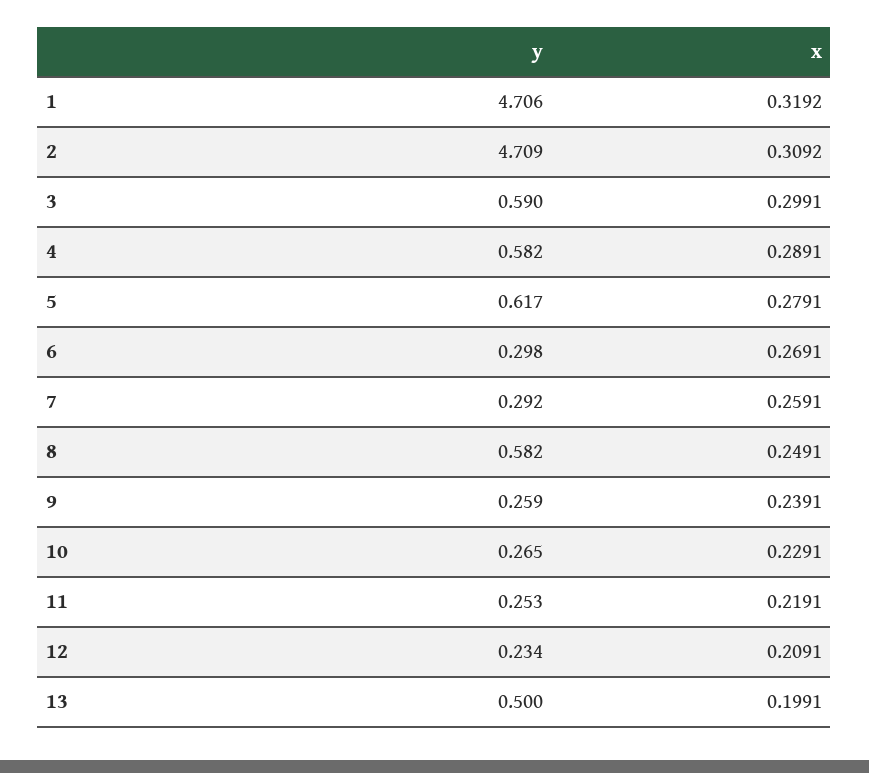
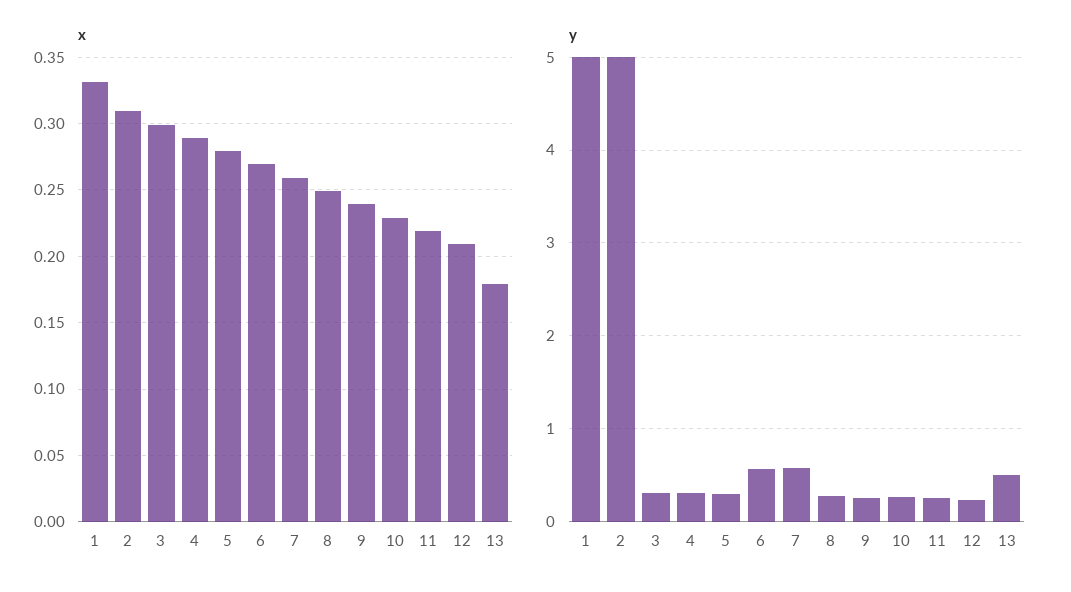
  {
    "y": {
-     "1": 4.706,
+     "1": 5,
-     "2": 4.709,
+     "2": 5,
-     "3": 0.59,
+     "3": 0.3,
-     "4": 0.582,
+     "4": 0.3,
-     "5": 0.617,
+     "5": 0.3,
-     "6": 0.298,
+     "6": 0.6,
-     "7": 0.292,
+     "7": 0.6,
-     "8": 0.582,
+     "8": 0.3,
      "9": 0.259,
      "10": 0.265,
      "11": 0.253,
      "12": 0.234,
      "13": 0.5
    },
    "x": {
-     "1": 0.3192,
+     "1": 0.33,
      "2": 0.3092,
      "3": 0.2991,
      "4": 0.2891,
      "5": 0.2791,
      "6": 0.2691,
      "7": 0.2591,
      "8": 0.2491,
      "9": 0.2391,
      "10": 0.2291,
      "11": 0.2191,
      "12": 0.2091,
-     "13": 0.1991
+     "13": 0.18
    }
  }

